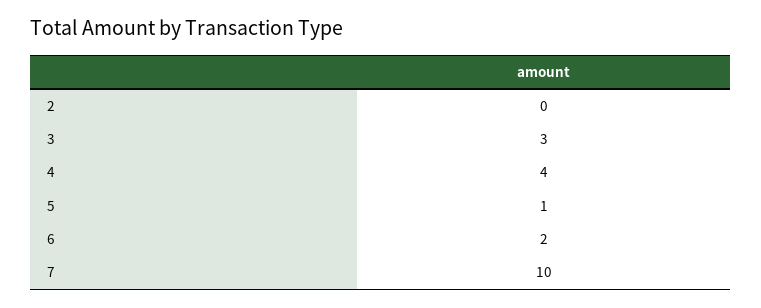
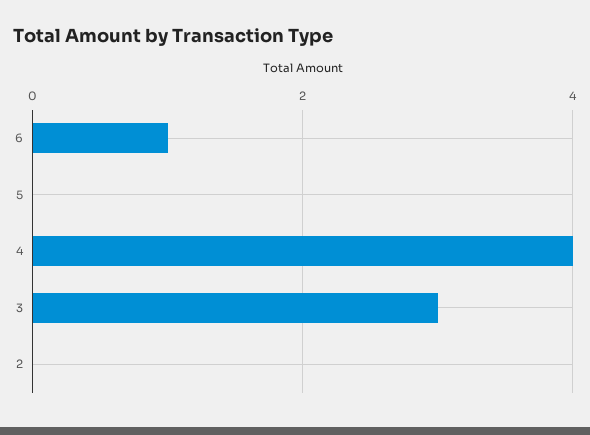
  {
    "2": 0,
    "3": 3,
    "4": 4,
-   "5": 1,
+   "5": 0,
-   "6": 2,
+   "6": 1
-   "7": 10
  }

